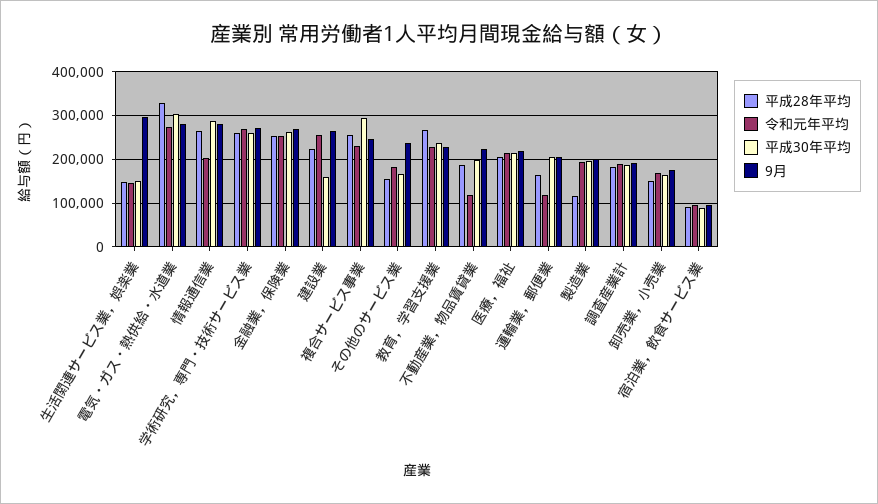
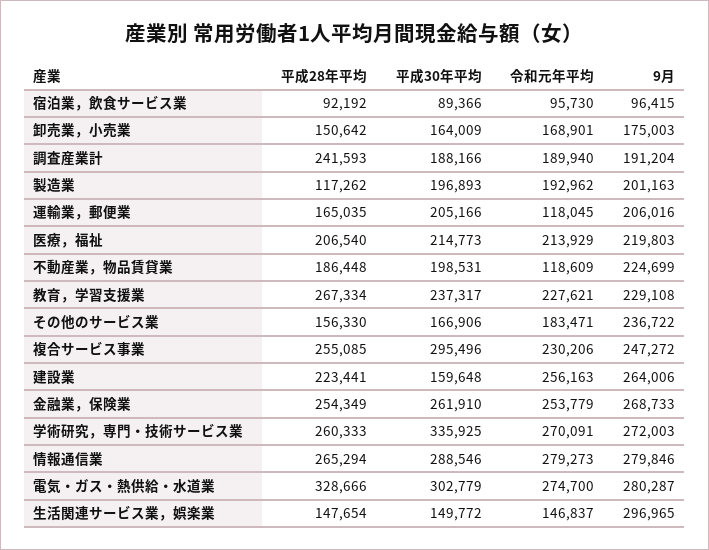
  {
    "平成28年平均": {
      "生活関連サービス業，娯楽業": 147654,
      "電気・ガス・熱供給・水道業": 328666,
      "情報通信業": 265294,
      "学術研究，専門・技術サービス業": 260333,
      "金融業，保険業": 254349,
      "建設業": 223441,
      "複合サービス事業": 255085,
      "その他のサービス業": 156330,
      "教育，学習支援業": 267334,
      "不動産業，物品賃貸業": 186448,
      "医療，福祉": 206540,
      "運輸業，郵便業": 165035,
      "製造業": 117262,
-     "調査産業計": 180000,
+     "調査産業計": 241593,
      "卸売業，小売業": 150642,
      "宿泊業，飲食サービス業": 92192
    },
    "令和元年平均": {
      "生活関連サービス業，娯楽業": 146837,
      "電気・ガス・熱供給・水道業": 274700,
-     "情報通信業": 200000,
+     "情報通信業": 279273,
      "学術研究，専門・技術サービス業": 270091,
      "金融業，保険業": 253779,
      "建設業": 256163,
      "複合サービス事業": 230206,
      "その他のサービス業": 183471,
      "教育，学習支援業": 227621,
      "不動産業，物品賃貸業": 118609,
      "医療，福祉": 213929,
      "運輸業，郵便業": 118045,
      "製造業": 192962,
      "調査産業計": 189940,
      "卸売業，小売業": 168901,
      "宿泊業，飲食サービス業": 95730
    },
    "平成30年平均": {
      "生活関連サービス業，娯楽業": 149772,
      "電気・ガス・熱供給・水道業": 302779,
      "情報通信業": 288546,
-     "学術研究，専門・技術サービス業": 260000,
+     "学術研究，専門・技術サービス業": 335925,
      "金融業，保険業": 261910,
      "建設業": 159648,
      "複合サービス事業": 295496,
      "その他のサービス業": 166906,
      "教育，学習支援業": 237317,
      "不動産業，物品賃貸業": 198531,
      "医療，福祉": 214773,
      "運輸業，郵便業": 205166,
      "製造業": 196893,
      "調査産業計": 188166,
      "卸売業，小売業": 164009,
      "宿泊業，飲食サービス業": 89366
    },
    "9月": {
      "生活関連サービス業，娯楽業": 296965,
      "電気・ガス・熱供給・水道業": 280287,
      "情報通信業": 279846,
      "学術研究，専門・技術サービス業": 272003,
      "金融業，保険業": 268733,
      "建設業": 264006,
      "複合サービス事業": 247272,
      "その他のサービス業": 236722,
      "教育，学習支援業": 229108,
      "不動産業，物品賃貸業": 224699,
      "医療，福祉": 219803,
      "運輸業，郵便業": 206016,
      "製造業": 201163,
      "調査産業計": 191204,
      "卸売業，小売業": 175003,
      "宿泊業，飲食サービス業": 96415
    }
  }

